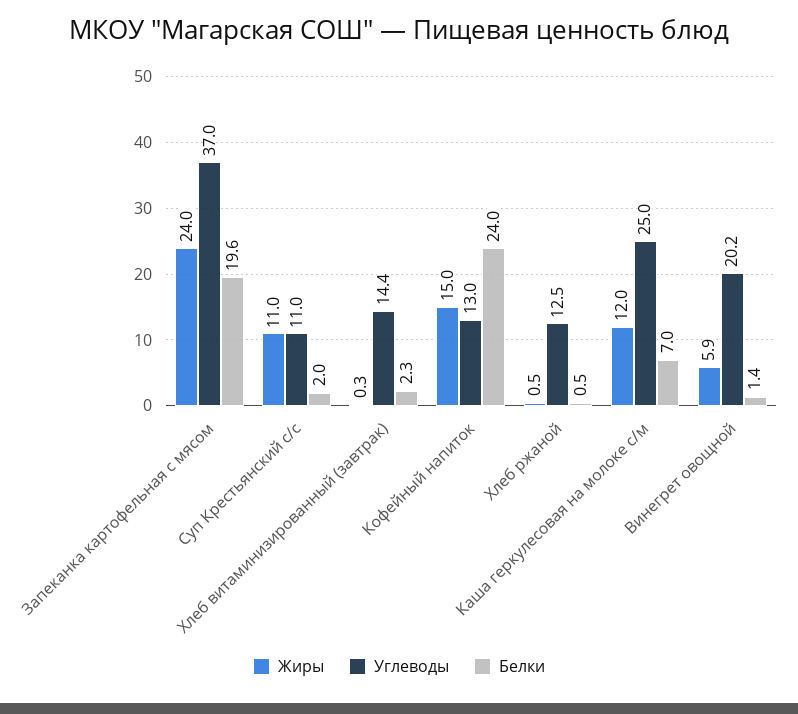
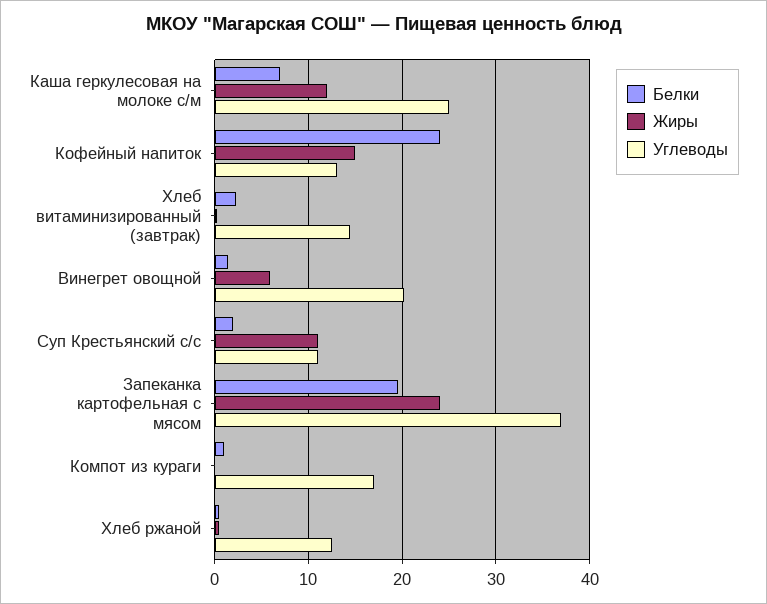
  {
    "Жиры": {
      "Запеканка картофельная с мясом": 24,
      "Суп Крестьянский с/с": 11,
      "Хлеб витаминизированный (завтрак)": 0.3,
      "Кофейный напиток": 15,
      "Хлеб ржаной": 0.5,
      "Каша геркулесовая на молоке с/м": 12,
-     "Винегрет овощной": 5.9
+     "Винегрет овощной": 5.9,
+     "Компот из кураги": 0
    },
    "Углеводы": {
      "Запеканка картофельная с мясом": 37,
      "Суп Крестьянский с/с": 11,
      "Хлеб витаминизированный (завтрак)": 14.4,
      "Кофейный напиток": 13,
      "Хлеб ржаной": 12.5,
      "Каша геркулесовая на молоке с/м": 25,
-     "Винегрет овощной": 20.2
+     "Винегрет овощной": 20.2,
+     "Компот из кураги": 17
    },
    "Белки": {
      "Запеканка картофельная с мясом": 19.6,
      "Суп Крестьянский с/с": 2,
      "Хлеб витаминизированный (завтрак)": 2.3,
      "Кофейный напиток": 24,
      "Хлеб ржаной": 0.5,
      "Каша геркулесовая на молоке с/м": 7,
-     "Винегрет овощной": 1.4
+     "Винегрет овощной": 1.4,
+     "Компот из кураги": 1
    }
  }

